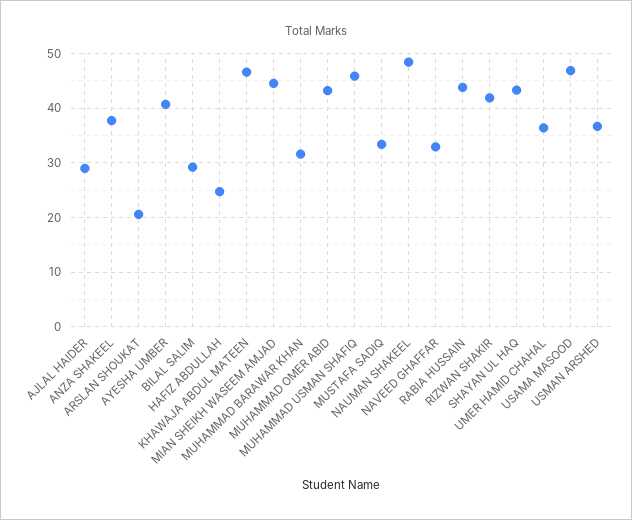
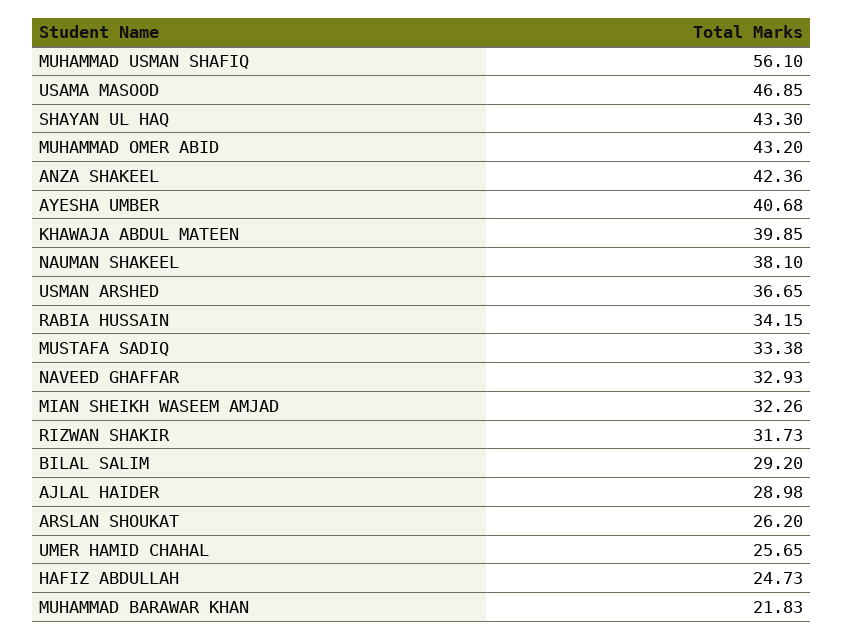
  {
    "AJLAL HAIDER": 28.98,
-   "ANZA SHAKEEL": 38,
+   "ANZA SHAKEEL": 42.36,
-   "ARSLAN SHOUKAT": 20,
+   "ARSLAN SHOUKAT": 26.2,
    "AYESHA UMBER": 40.68,
    "BILAL SALIM": 29.2,
    "HAFIZ ABDULLAH": 24.73,
-   "KHAWAJA ABDUL MATEEN": 46,
+   "KHAWAJA ABDUL MATEEN": 39.85,
-   "MIAN SHEIKH WASEEM AMJAD": 44,
+   "MIAN SHEIKH WASEEM AMJAD": 32.26,
-   "MUHAMMAD BARAWAR KHAN": 32,
+   "MUHAMMAD BARAWAR KHAN": 21.83,
    "MUHAMMAD OMER ABID": 43.2,
-   "MUHAMMAD USMAN SHAFIQ": 46,
+   "MUHAMMAD USMAN SHAFIQ": 56.1,
    "MUSTAFA SADIQ": 33.38,
-   "NAUMAN SHAKEEL": 48,
+   "NAUMAN SHAKEEL": 38.1,
    "NAVEED GHAFFAR": 32.93,
-   "RABIA HUSSAIN": 44,
+   "RABIA HUSSAIN": 34.15,
-   "RIZWAN SHAKIR": 42,
+   "RIZWAN SHAKIR": 31.73,
    "SHAYAN UL HAQ": 43.3,
-   "UMER HAMID CHAHAL": 36,
+   "UMER HAMID CHAHAL": 25.65,
    "USAMA MASOOD": 46.85,
    "USMAN ARSHED": 36.65
  }

